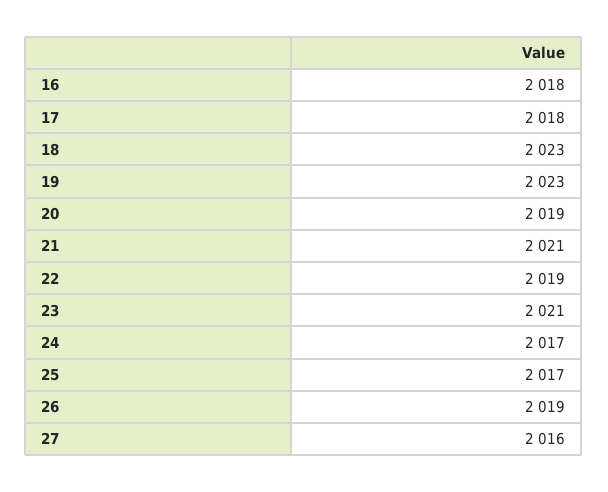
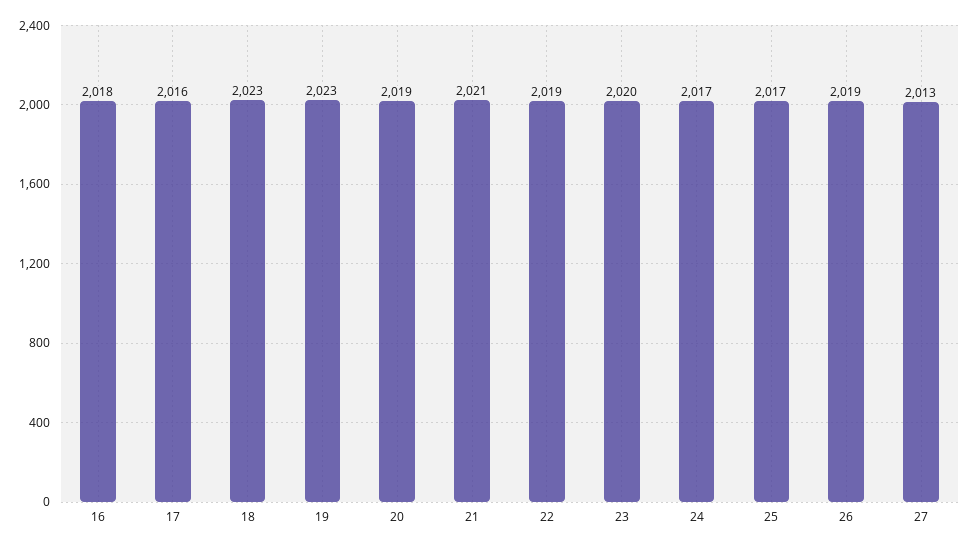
  {
    "16": 2018,
-   "17": 2018,
+   "17": 2016,
    "18": 2023,
    "19": 2023,
    "20": 2019,
    "21": 2021,
    "22": 2019,
-   "23": 2021,
+   "23": 2020,
    "24": 2017,
    "25": 2017,
    "26": 2019,
-   "27": 2016
+   "27": 2013
  }

